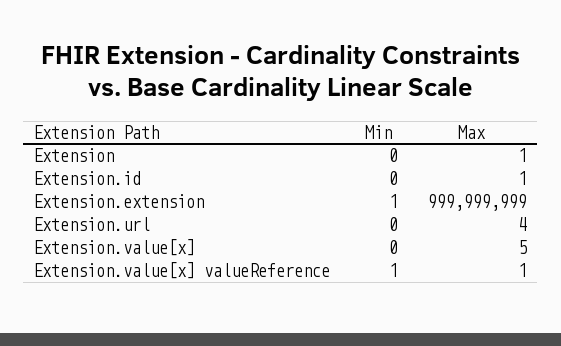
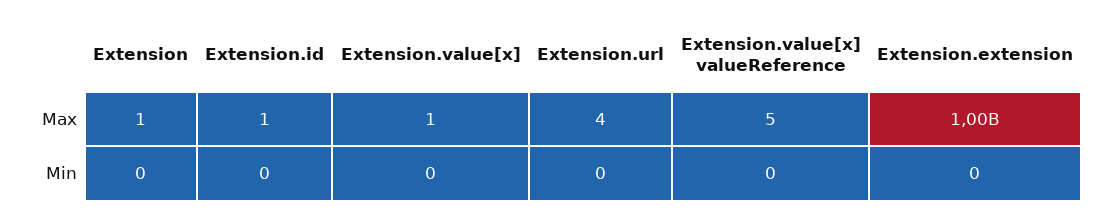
  {
    "Min": {
      "Extension": 0,
      "Extension.id": 0,
-     "Extension.extension": 1,
+     "Extension.extension": 0,
      "Extension.url": 0,
      "Extension.value[x]": 0,
-     "Extension.value[x] valueReference": 1
+     "Extension.value[x] valueReference": 0
    },
    "Max": {
      "Extension": 1,
      "Extension.id": 1,
      "Extension.extension": 999999999,
      "Extension.url": 4,
-     "Extension.value[x]": 5,
+     "Extension.value[x]": 1,
-     "Extension.value[x] valueReference": 1
+     "Extension.value[x] valueReference": 5
    }
  }

